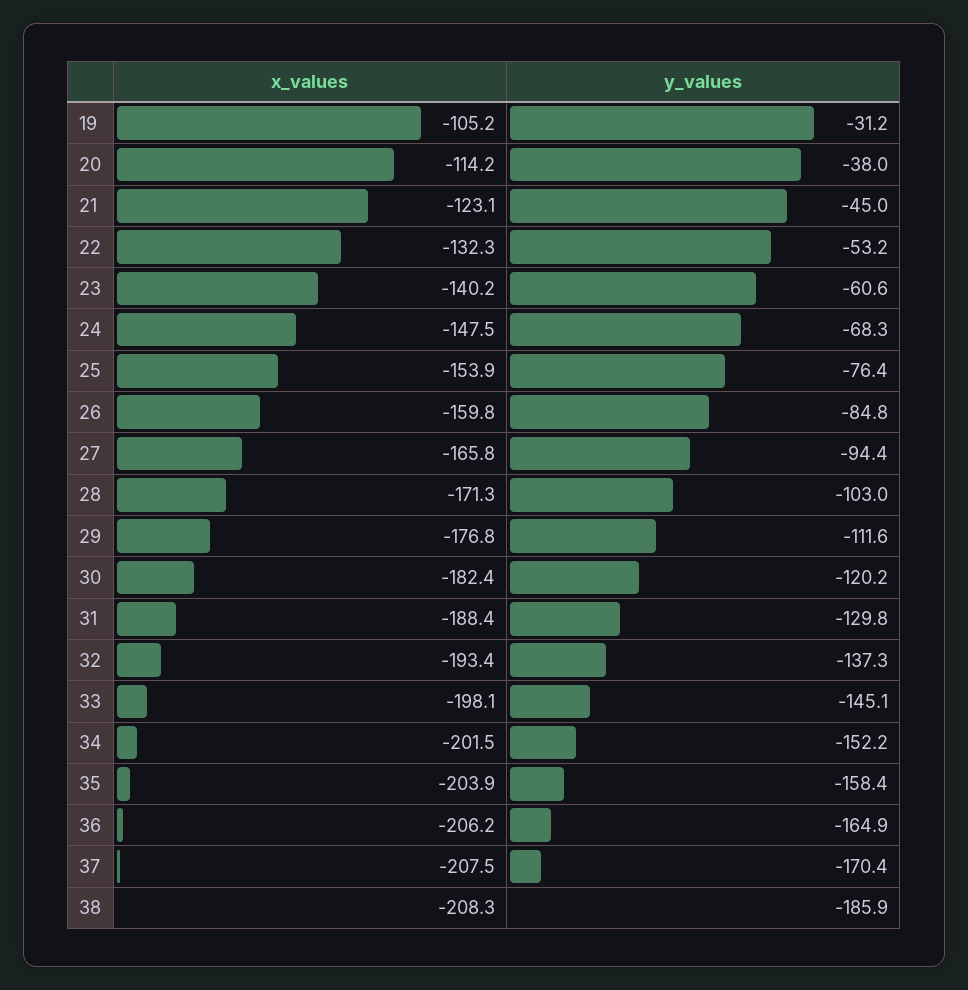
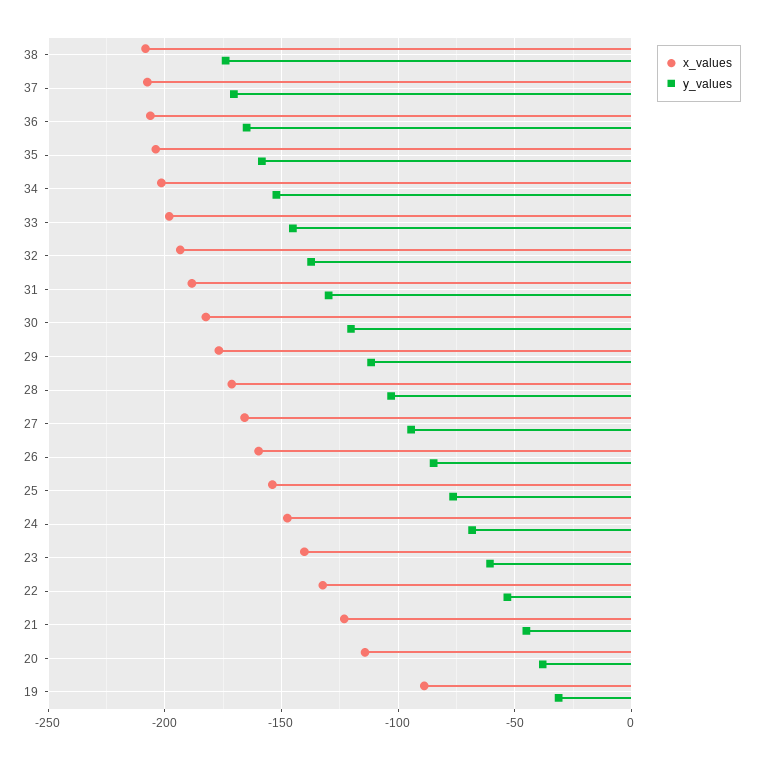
  {
    "x_values": {
-     "19": -105.2,
+     "19": -90,
      "20": -114.2,
      "21": -123.1,
      "22": -132.3,
      "23": -140.2,
      "24": -147.5,
      "25": -153.9,
      "26": -159.8,
      "27": -165.8,
      "28": -171.3,
      "29": -176.8,
      "30": -182.4,
      "31": -188.4,
      "32": -193.4,
      "33": -198.1,
      "34": -201.5,
      "35": -203.9,
      "36": -206.2,
      "37": -207.5,
      "38": -208.3
    },
    "y_values": {
      "19": -31.2,
      "20": -38,
      "21": -45,
      "22": -53.2,
      "23": -60.6,
      "24": -68.3,
      "25": -76.4,
      "26": -84.8,
      "27": -94.4,
      "28": -103,
      "29": -111.6,
      "30": -120.2,
      "31": -129.8,
      "32": -137.3,
      "33": -145.1,
      "34": -152.2,
      "35": -158.4,
      "36": -164.9,
      "37": -170.4,
-     "38": -185.9
+     "38": -175
    }
  }

